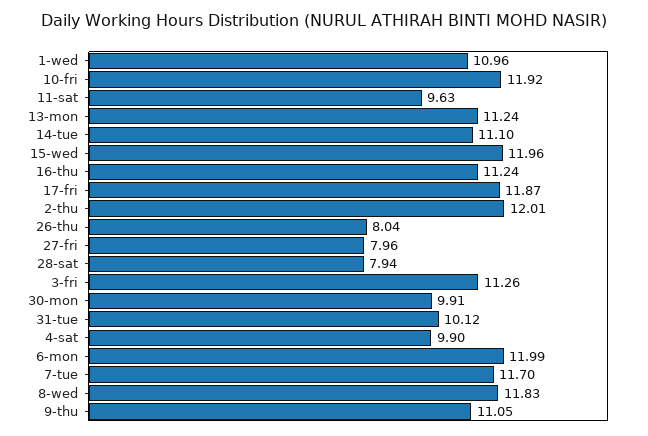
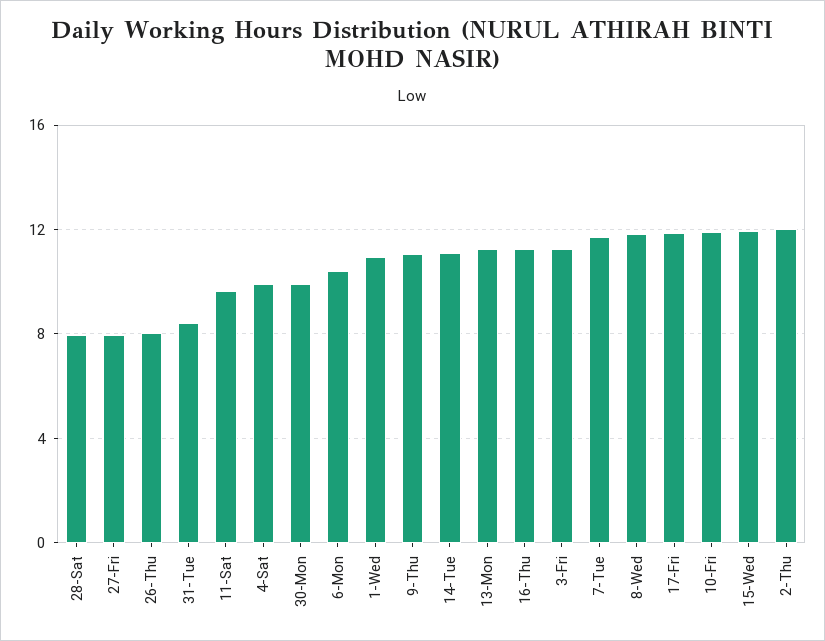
  {
    "1-wed": 10.96,
    "10-fri": 11.92,
    "11-sat": 9.63,
    "13-mon": 11.24,
    "14-tue": 11.1,
    "15-wed": 11.96,
    "16-thu": 11.24,
    "17-fri": 11.87,
    "2-thu": 12.01,
    "26-thu": 8.04,
    "27-fri": 7.96,
    "28-sat": 7.94,
    "3-fri": 11.26,
    "30-mon": 9.91,
-   "31-tue": 10.12,
+   "31-tue": 8.5,
    "4-sat": 9.9,
-   "6-mon": 11.99,
+   "6-mon": 10.5,
    "7-tue": 11.7,
    "8-wed": 11.83,
    "9-thu": 11.05
  }

